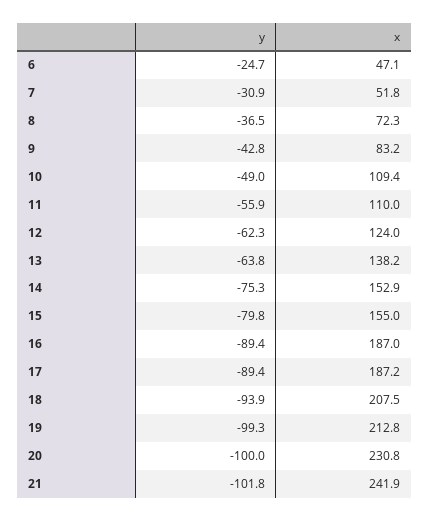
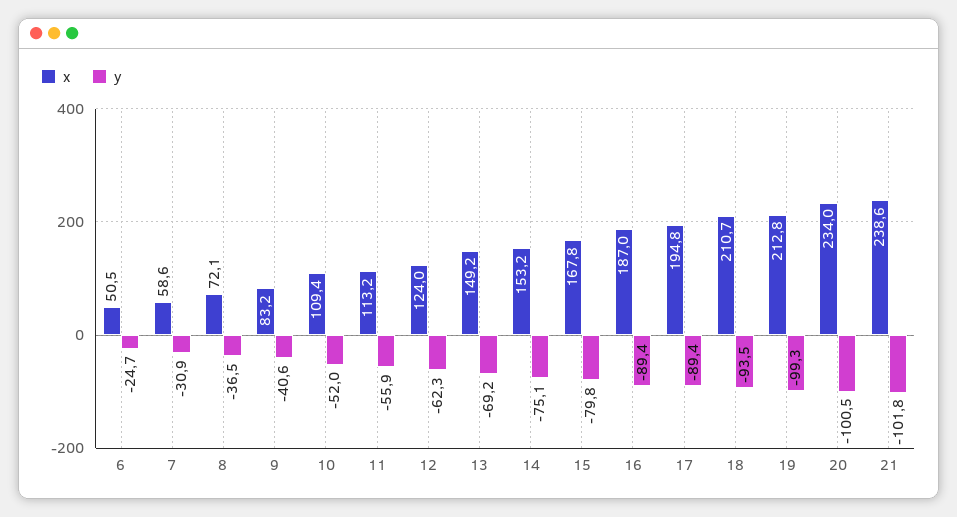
  {
    "y": {
      "6": -24.7,
      "7": -30.9,
      "8": -36.5,
-     "9": -42.8,
+     "9": -40.6,
-     "10": -49,
+     "10": -52,
      "11": -55.9,
      "12": -62.3,
-     "13": -63.8,
+     "13": -69.2,
-     "14": -75.3,
+     "14": -75.1,
      "15": -79.8,
      "16": -89.4,
      "17": -89.4,
-     "18": -93.9,
+     "18": -93.5,
      "19": -99.3,
-     "20": -100,
+     "20": -100.5,
      "21": -101.8
    },
    "x": {
-     "6": 47.1,
+     "6": 50.5,
-     "7": 51.8,
+     "7": 58.6,
-     "8": 72.3,
+     "8": 72.1,
      "9": 83.2,
      "10": 109.4,
-     "11": 110,
+     "11": 113.2,
      "12": 124,
-     "13": 138.2,
+     "13": 149.2,
-     "14": 152.9,
+     "14": 153.2,
-     "15": 155,
+     "15": 167.8,
      "16": 187,
-     "17": 187.2,
+     "17": 194.8,
-     "18": 207.5,
+     "18": 210.7,
      "19": 212.8,
-     "20": 230.8,
+     "20": 234,
-     "21": 241.9
+     "21": 238.6
    }
  }

